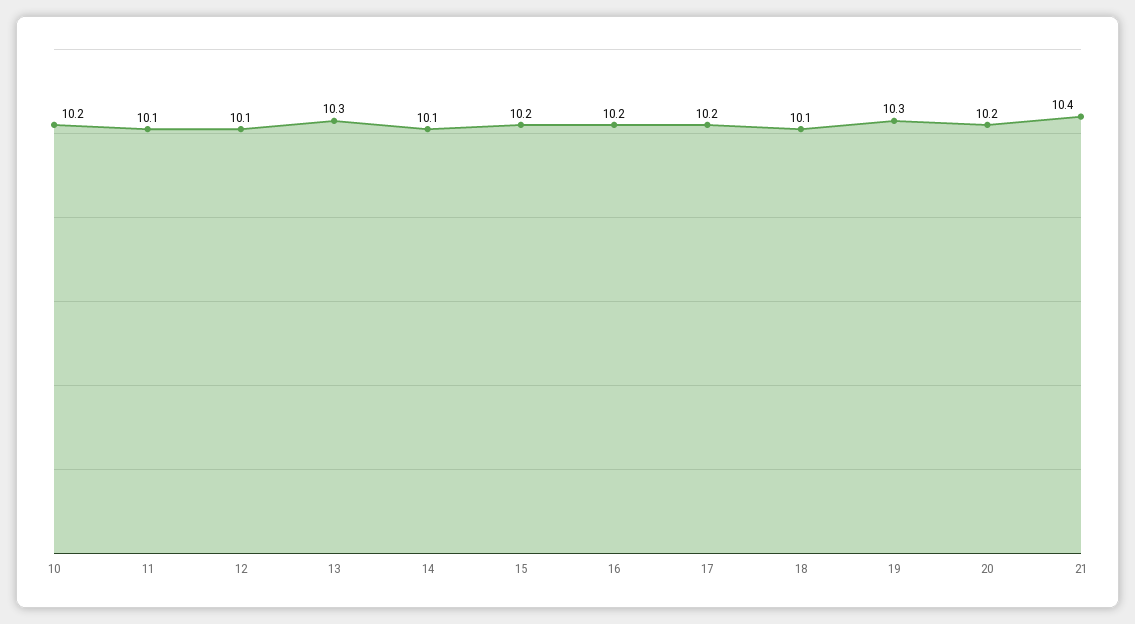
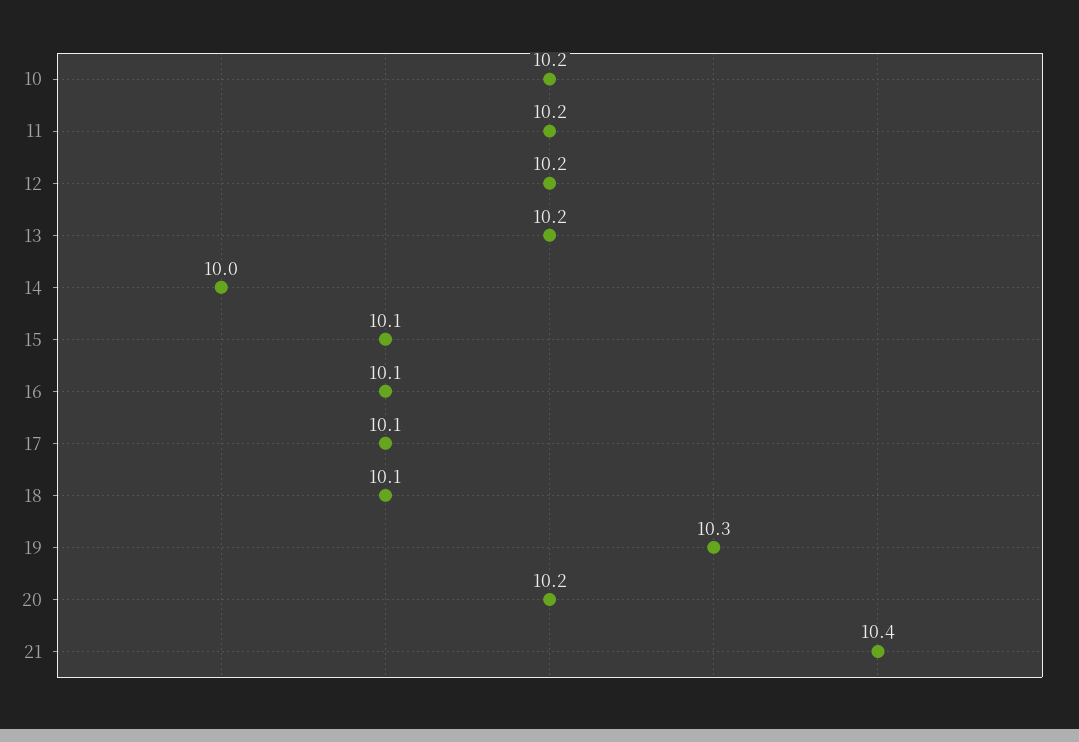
  {
    "10": 10.2,
-   "11": 10.1,
+   "11": 10.2,
-   "12": 10.1,
+   "12": 10.2,
-   "13": 10.3,
+   "13": 10.2,
-   "14": 10.1,
+   "14": 10,
-   "15": 10.2,
+   "15": 10.1,
-   "16": 10.2,
+   "16": 10.1,
-   "17": 10.2,
+   "17": 10.1,
    "18": 10.1,
    "19": 10.3,
    "20": 10.2,
    "21": 10.4
  }

